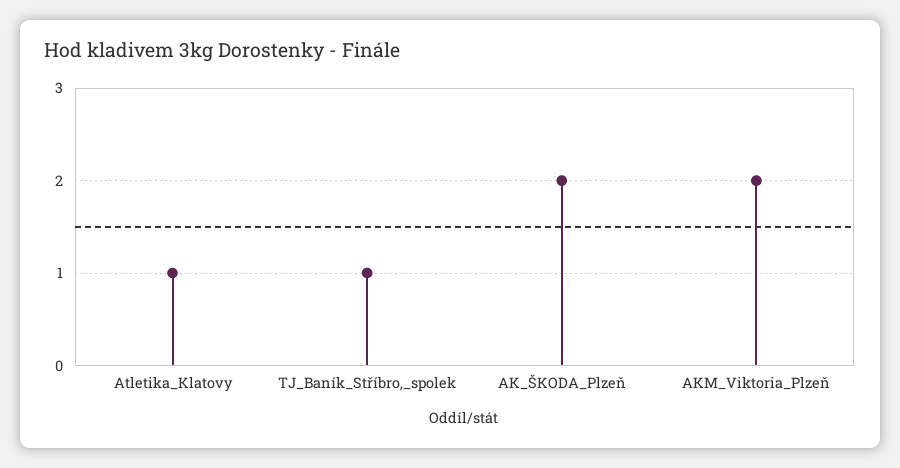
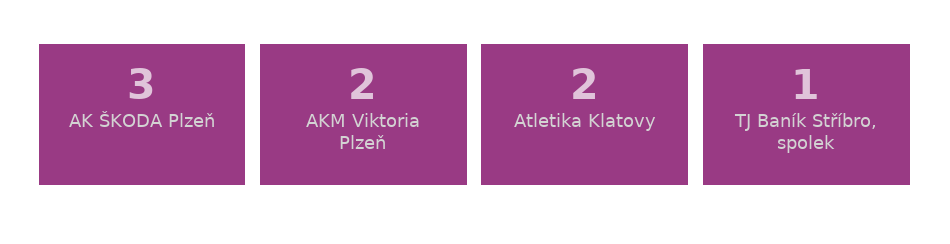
  {
-   "Atletika_Klatovy": 1,
+   "Atletika_Klatovy": 2,
    "TJ_Baník_Stříbro,_spolek": 1,
-   "AK_ŠKODA_Plzeň": 2,
+   "AK_ŠKODA_Plzeň": 3,
    "AKM_Viktoria_Plzeň": 2
  }

